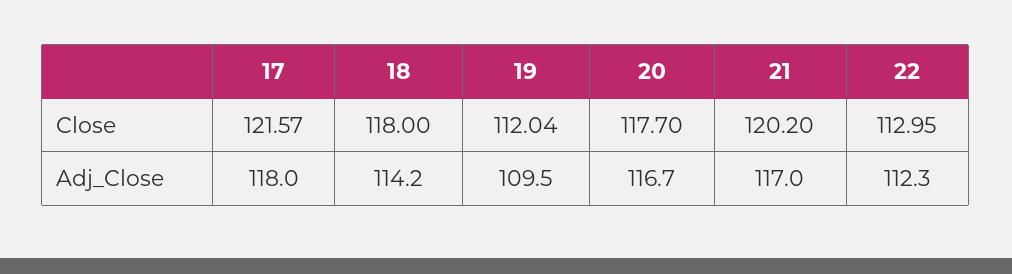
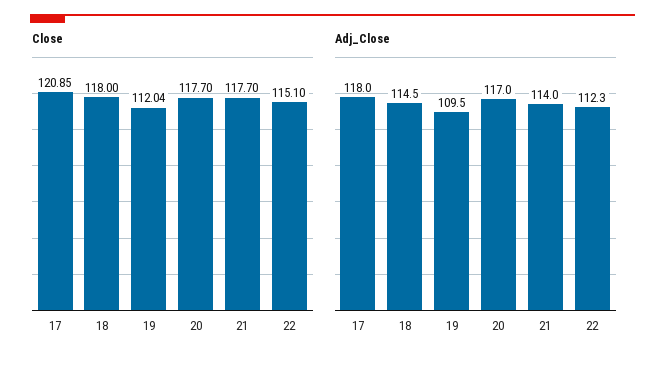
  {
    "Close": {
-     "17": 121.57,
+     "17": 120.85,
      "18": 118,
      "19": 112.04,
      "20": 117.7,
-     "21": 120.2,
+     "21": 117.7,
-     "22": 112.95
+     "22": 115.1
    },
    "Adj_Close": {
      "17": 118,
-     "18": 114.2,
+     "18": 114.5,
      "19": 109.5,
-     "20": 116.7,
+     "20": 117,
-     "21": 117,
+     "21": 114,
      "22": 112.3
    }
  }

